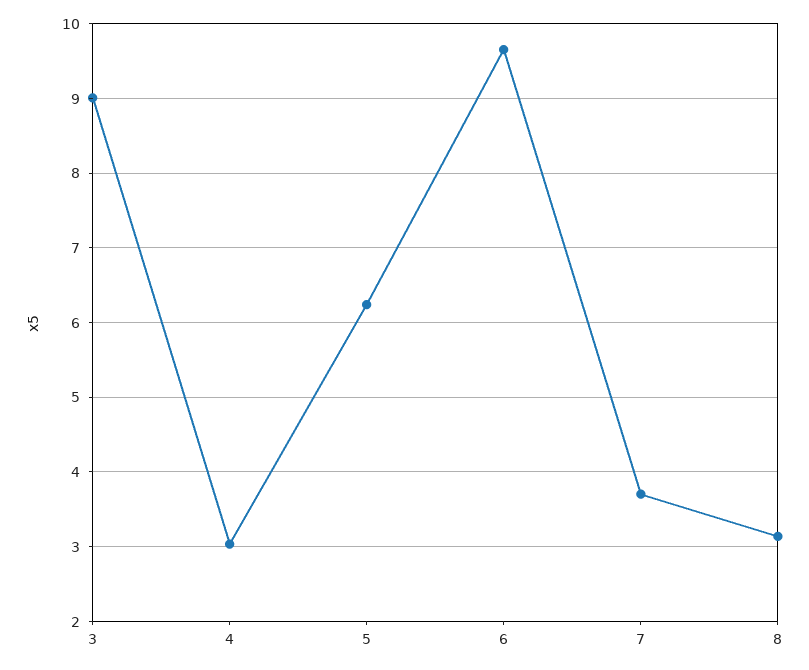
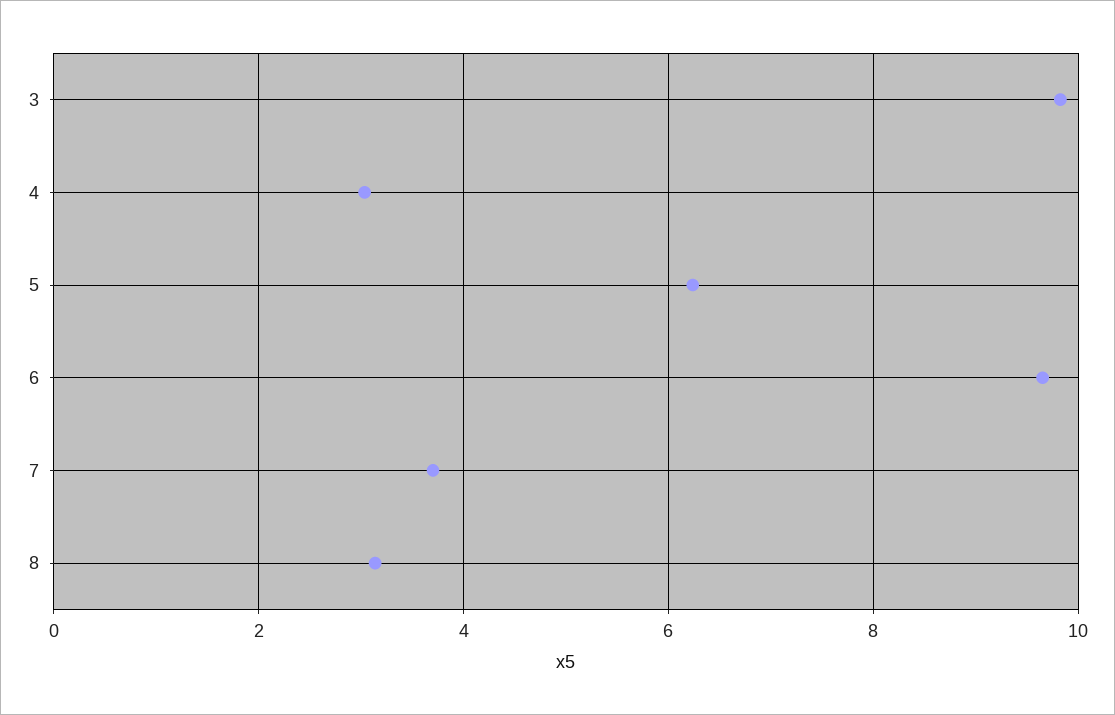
  {
-   "3": 9,
+   "3": 9.8,
    "4": 3,
    "5": 6.2,
    "6": 9.7,
    "7": 3.7,
    "8": 3.1
  }

